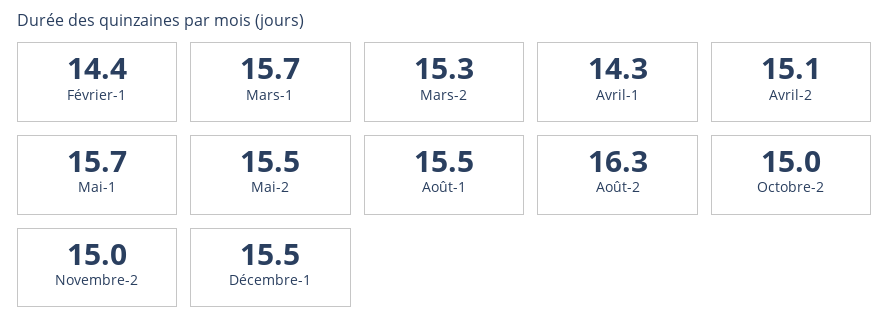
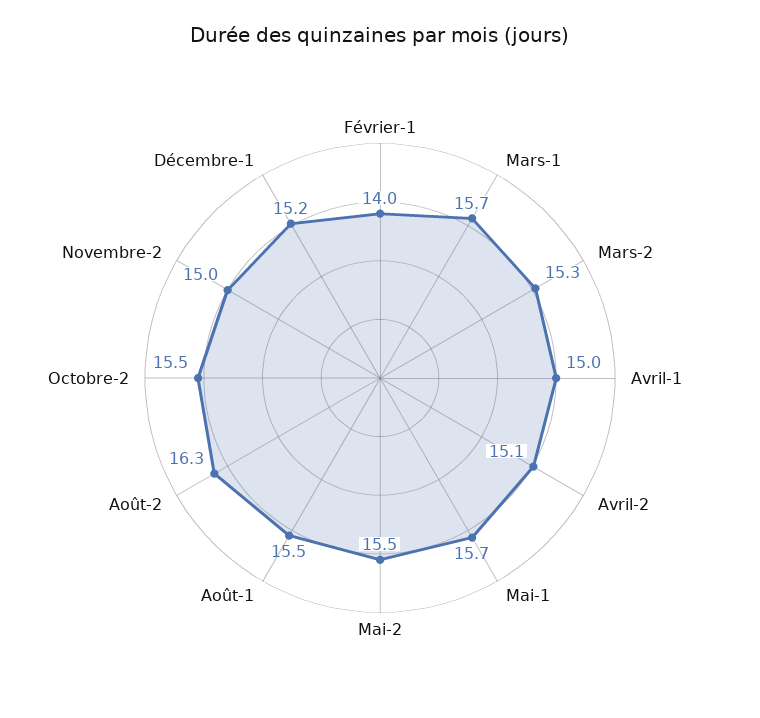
  {
-   "Février-1": 14.4,
+   "Février-1": 14,
    "Mars-1": 15.7,
    "Mars-2": 15.3,
-   "Avril-1": 14.3,
+   "Avril-1": 15,
    "Avril-2": 15.1,
    "Mai-1": 15.7,
    "Mai-2": 15.5,
    "Août-1": 15.5,
    "Août-2": 16.3,
-   "Octobre-2": 15,
+   "Octobre-2": 15.5,
    "Novembre-2": 15,
-   "Décembre-1": 15.5
+   "Décembre-1": 15.2
  }

